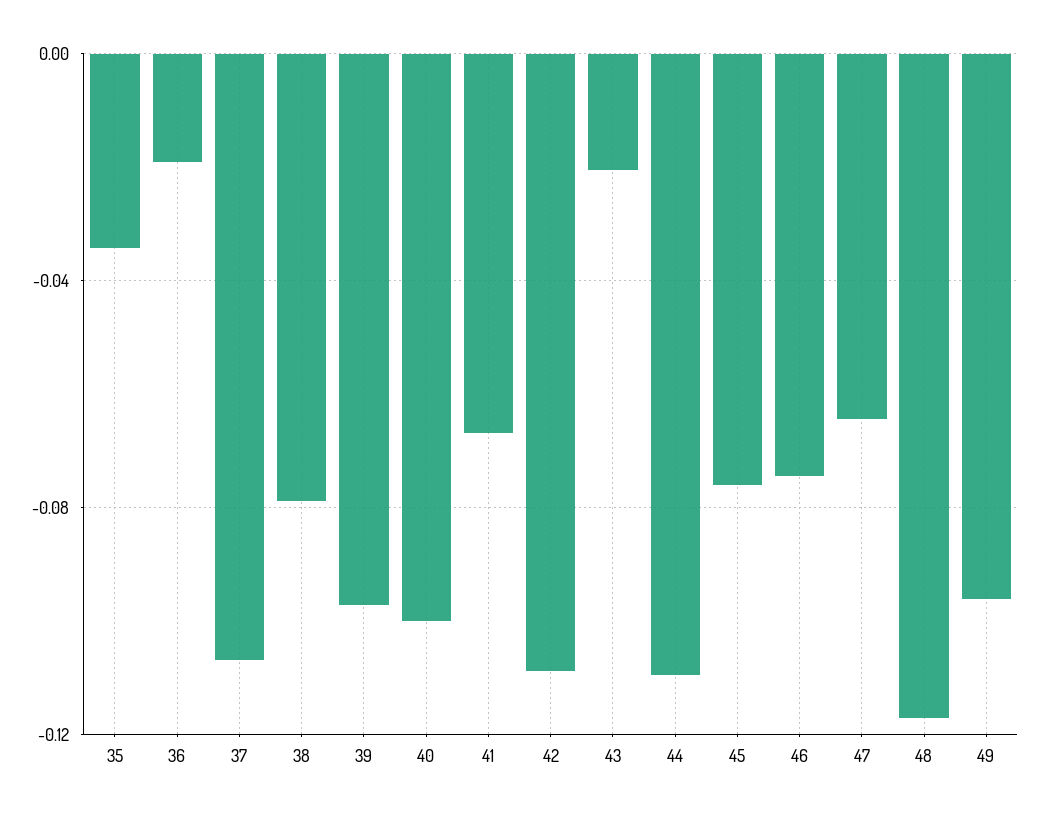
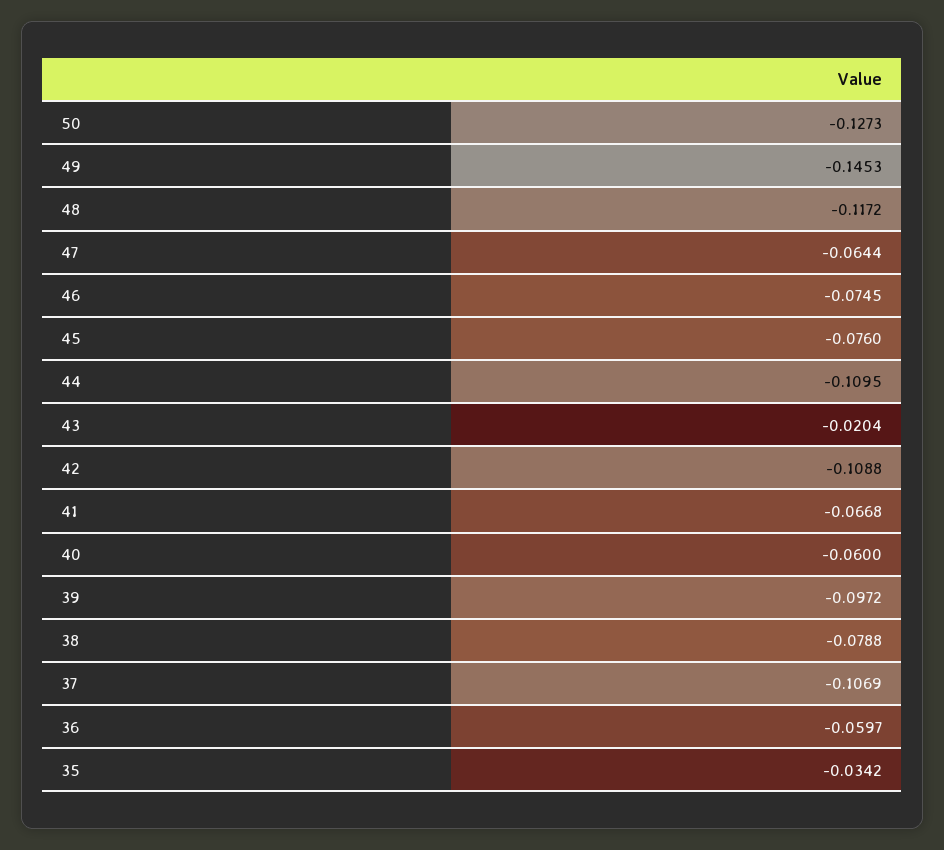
  {
    "35": -0.0342,
-   "36": -0.02,
+   "36": -0.0597,
    "37": -0.1069,
    "38": -0.0788,
    "39": -0.0972,
-   "40": -0.1,
+   "40": -0.06,
    "41": -0.0668,
    "42": -0.1088,
    "43": -0.0204,
    "44": -0.1095,
    "45": -0.076,
    "46": -0.0745,
    "47": -0.0644,
    "48": -0.1172,
-   "49": -0.095
+   "49": -0.1453,
+   "50": -0.1273
  }

